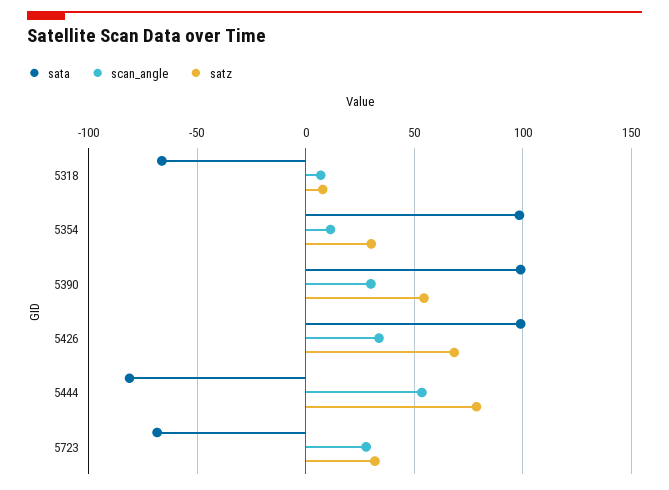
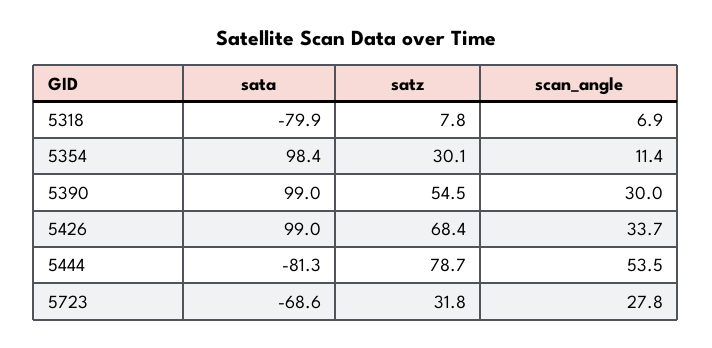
  {
    "sata": {
-     "5318": -65,
+     "5318": -79.9,
      "5354": 98.4,
      "5390": 99,
      "5426": 99,
      "5444": -81.3,
      "5723": -68.6
    },
    "scan_angle": {
      "5318": 6.9,
      "5354": 11.4,
      "5390": 30,
      "5426": 33.7,
      "5444": 53.5,
      "5723": 27.8
    },
    "satz": {
      "5318": 7.8,
      "5354": 30.1,
      "5390": 54.5,
      "5426": 68.4,
      "5444": 78.7,
      "5723": 31.8
    }
  }

